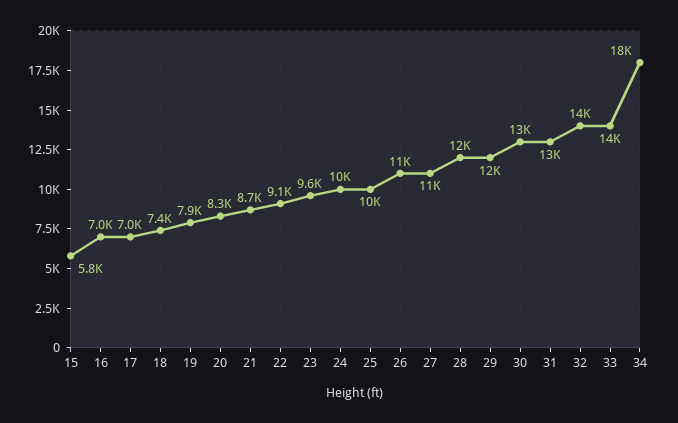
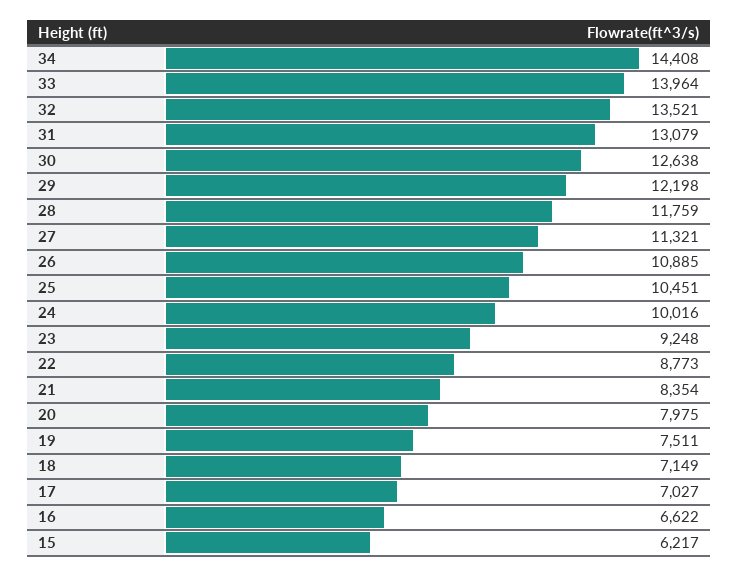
  {
-   "15": 5800,
+   "15": 6217,
-   "16": 7000,
+   "16": 6622,
    "17": 7027,
-   "18": 7400,
+   "18": 7149,
-   "19": 7900,
+   "19": 7511,
-   "20": 8300,
+   "20": 7975,
-   "21": 8700,
+   "21": 8354,
-   "22": 9100,
+   "22": 8773,
-   "23": 9600,
+   "23": 9248,
    "24": 10016,
    "25": 10451,
    "26": 10885,
    "27": 11321,
    "28": 11759,
    "29": 12198,
    "30": 12638,
    "31": 13079,
    "32": 13521,
    "33": 13964,
-   "34": 18000
+   "34": 14408
  }

